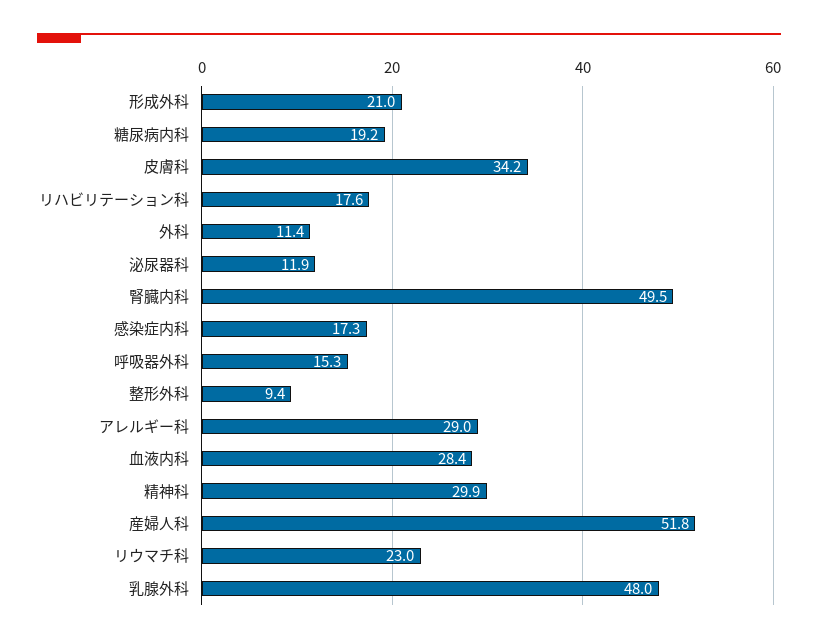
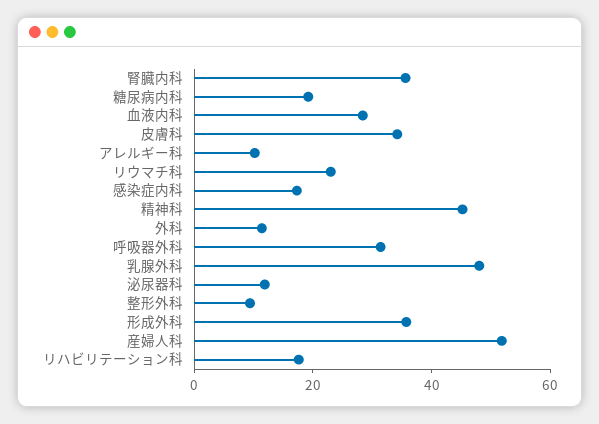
  {
-   "形成外科": 21,
+   "形成外科": 35,
    "糖尿病内科": 19.2,
    "皮膚科": 34.2,
    "リハビリテーション科": 17.6,
    "外科": 11.4,
    "泌尿器科": 11.9,
-   "腎臓内科": 49.5,
+   "腎臓内科": 35,
    "感染症内科": 17.3,
-   "呼吸器外科": 15.3,
+   "呼吸器外科": 30,
    "整形外科": 9.4,
-   "アレルギー科": 29,
+   "アレルギー科": 10,
    "血液内科": 28.4,
-   "精神科": 29.9,
+   "精神科": 45,
    "産婦人科": 51.8,
    "リウマチ科": 23,
    "乳腺外科": 48
  }

